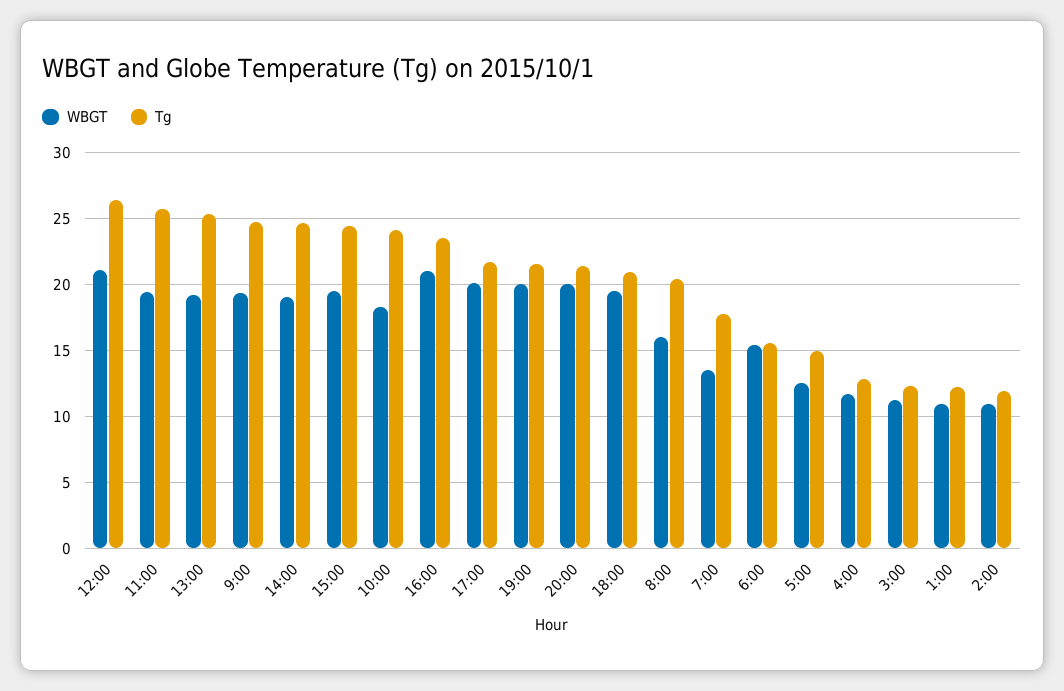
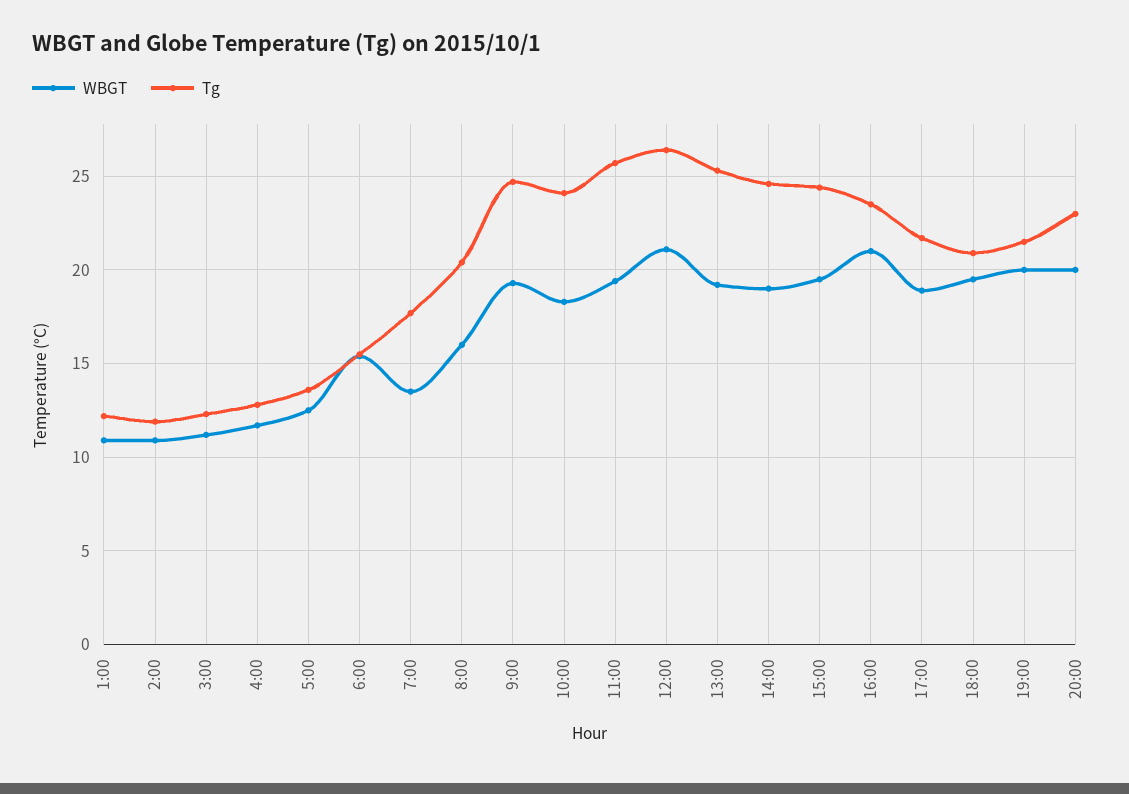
  {
    "WBGT": {
      "12:00": 21,
      "11:00": 19.5,
      "13:00": 19,
      "9:00": 19.5,
      "14:00": 19,
      "15:00": 19.5,
      "10:00": 18.5,
      "16:00": 21,
-     "17:00": 20,
+     "17:00": 19,
      "19:00": 20,
      "20:00": 20,
      "18:00": 19.5,
      "8:00": 16,
      "7:00": 13.5,
      "6:00": 15.5,
      "5:00": 12.5,
      "4:00": 11.5,
      "3:00": 11,
      "1:00": 11,
      "2:00": 11
    },
    "Tg": {
      "12:00": 26.5,
      "11:00": 25.5,
      "13:00": 25.5,
      "9:00": 24.5,
      "14:00": 24.5,
      "15:00": 24.5,
      "10:00": 24,
      "16:00": 23.5,
      "17:00": 21.5,
      "19:00": 21.5,
-     "20:00": 21.5,
+     "20:00": 23,
      "18:00": 21,
      "8:00": 20.5,
      "7:00": 17.5,
      "6:00": 15.5,
-     "5:00": 15,
+     "5:00": 13.5,
      "4:00": 13,
      "3:00": 12.5,
      "1:00": 12,
      "2:00": 12
    }
  }

